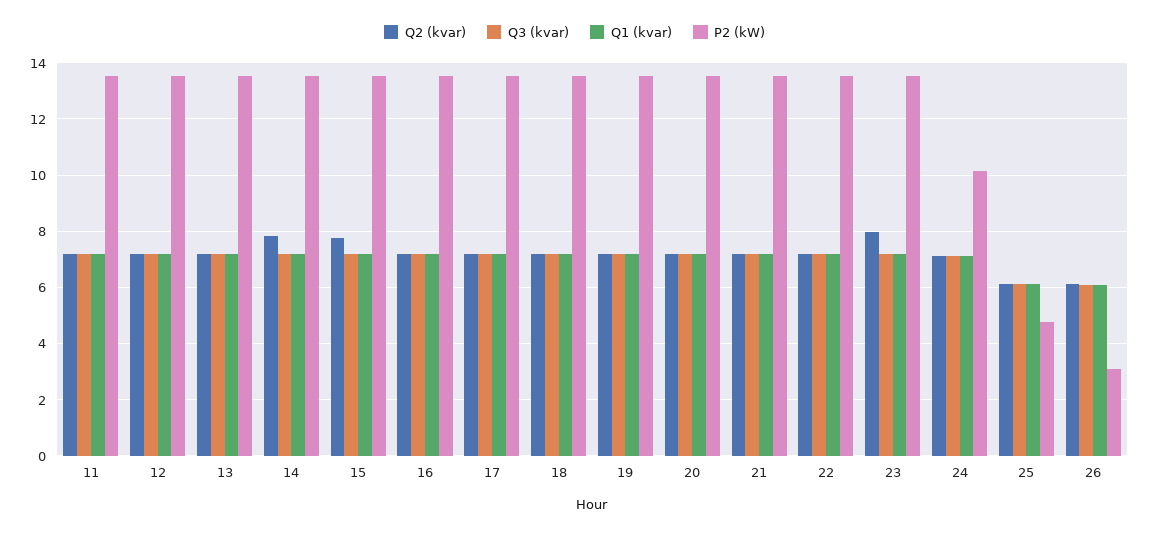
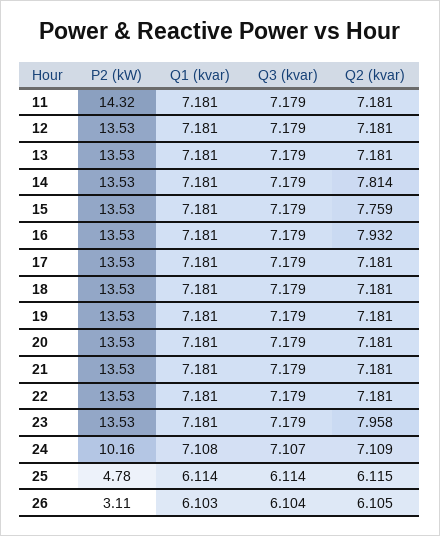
  {
    "Q2 (kvar)": {
      "11": 7.181,
      "12": 7.181,
      "13": 7.181,
      "14": 7.814,
      "15": 7.759,
-     "16": 7.25,
+     "16": 7.932,
      "17": 7.181,
      "18": 7.181,
      "19": 7.181,
      "20": 7.181,
      "21": 7.181,
      "22": 7.181,
      "23": 7.958,
      "24": 7.109,
      "25": 6.115,
      "26": 6.105
    },
    "Q3 (kvar)": {
      "11": 7.179,
      "12": 7.179,
      "13": 7.179,
      "14": 7.179,
      "15": 7.179,
      "16": 7.179,
      "17": 7.179,
      "18": 7.179,
      "19": 7.179,
      "20": 7.179,
      "21": 7.179,
      "22": 7.179,
      "23": 7.179,
      "24": 7.107,
      "25": 6.114,
      "26": 6.104
    },
    "Q1 (kvar)": {
      "11": 7.181,
      "12": 7.181,
      "13": 7.181,
      "14": 7.181,
      "15": 7.181,
      "16": 7.181,
      "17": 7.181,
      "18": 7.181,
      "19": 7.181,
      "20": 7.181,
      "21": 7.181,
      "22": 7.181,
      "23": 7.181,
      "24": 7.108,
      "25": 6.114,
      "26": 6.103
    },
    "P2 (kW)": {
-     "11": 13.5,
+     "11": 14.32,
      "12": 13.53,
      "13": 13.53,
      "14": 13.53,
      "15": 13.53,
      "16": 13.53,
      "17": 13.53,
      "18": 13.53,
      "19": 13.53,
      "20": 13.53,
      "21": 13.53,
      "22": 13.53,
      "23": 13.53,
      "24": 10.16,
      "25": 4.78,
      "26": 3.11
    }
  }

